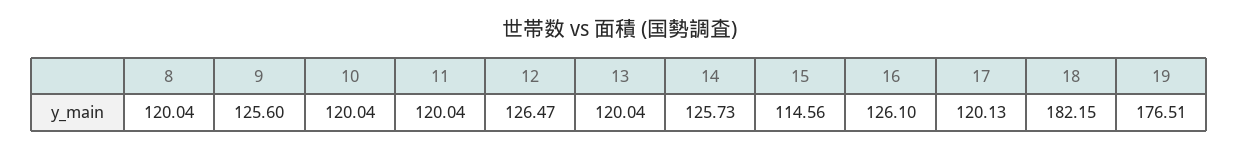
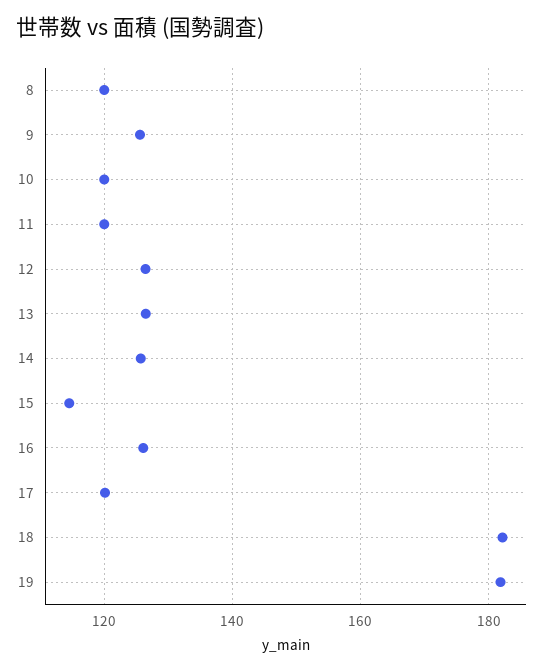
  {
    "8": 120.04,
    "9": 125.6,
    "10": 120.04,
    "11": 120.04,
    "12": 126.47,
-   "13": 120.04,
+   "13": 126,
    "14": 125.73,
    "15": 114.56,
    "16": 126.1,
    "17": 120.13,
    "18": 182.15,
-   "19": 176.51
+   "19": 182
  }

